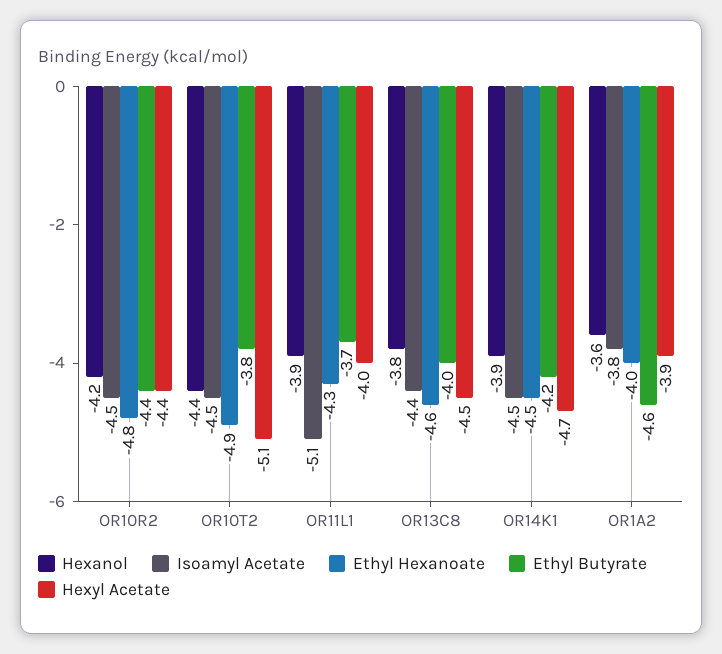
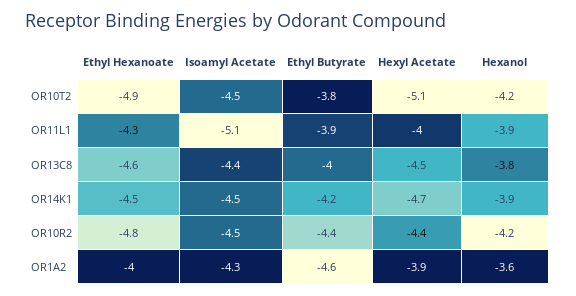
  {
    "Hexanol": {
      "OR10R2": -4.2,
-     "OR10T2": -4.4,
+     "OR10T2": -4.2,
      "OR11L1": -3.9,
      "OR13C8": -3.8,
      "OR14K1": -3.9,
      "OR1A2": -3.6
    },
    "Isoamyl Acetate": {
      "OR10R2": -4.5,
      "OR10T2": -4.5,
      "OR11L1": -5.1,
      "OR13C8": -4.4,
      "OR14K1": -4.5,
-     "OR1A2": -3.8
+     "OR1A2": -4.3
    },
    "Ethyl Hexanoate": {
      "OR10R2": -4.8,
      "OR10T2": -4.9,
      "OR11L1": -4.3,
      "OR13C8": -4.6,
      "OR14K1": -4.5,
      "OR1A2": -4
    },
    "Ethyl Butyrate": {
      "OR10R2": -4.4,
      "OR10T2": -3.8,
-     "OR11L1": -3.7,
+     "OR11L1": -3.9,
      "OR13C8": -4,
      "OR14K1": -4.2,
      "OR1A2": -4.6
    },
    "Hexyl Acetate": {
      "OR10R2": -4.4,
      "OR10T2": -5.1,
      "OR11L1": -4,
      "OR13C8": -4.5,
      "OR14K1": -4.7,
      "OR1A2": -3.9
    }
  }

